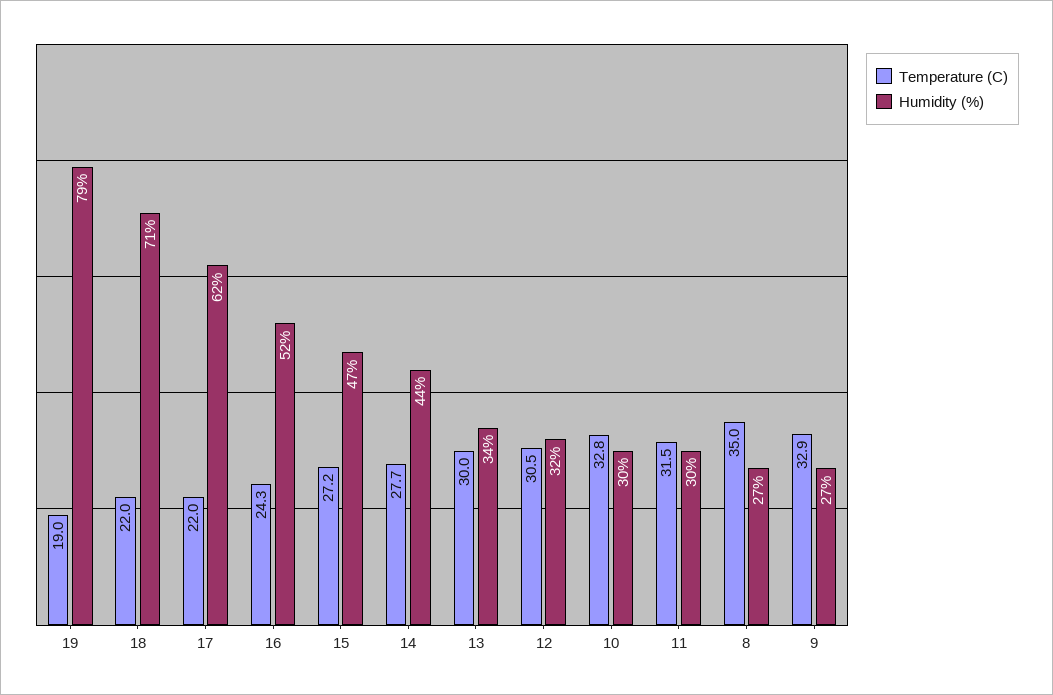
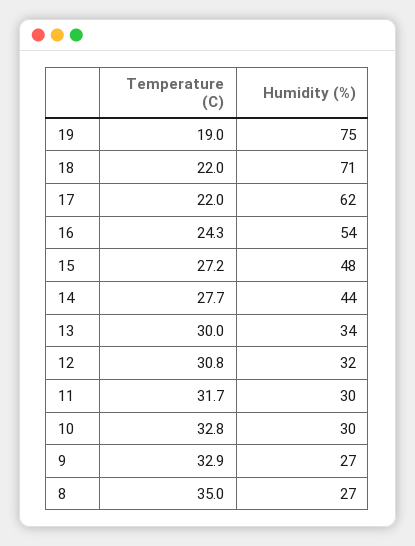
  {
    "Temperature (C)": {
      "19": 19,
      "18": 22,
      "17": 22,
      "16": 24.3,
      "15": 27.2,
      "14": 27.7,
      "13": 30,
-     "12": 30.5,
+     "12": 30.8,
      "10": 32.8,
-     "11": 31.5,
+     "11": 31.7,
      "8": 35,
      "9": 32.9
    },
    "Humidity (%)": {
-     "19": 79,
+     "19": 75,
      "18": 71,
      "17": 62,
-     "16": 52,
+     "16": 54,
-     "15": 47,
+     "15": 48,
      "14": 44,
      "13": 34,
      "12": 32,
      "10": 30,
      "11": 30,
      "8": 27,
      "9": 27
    }
  }

